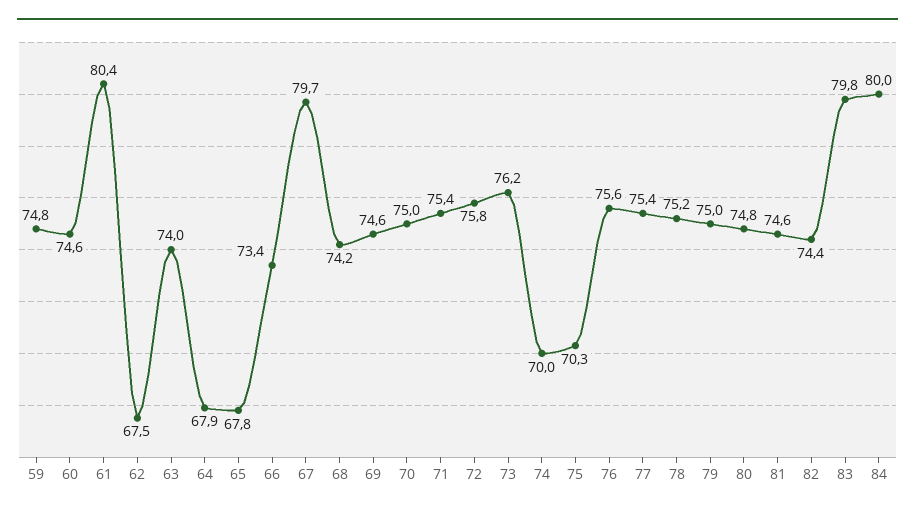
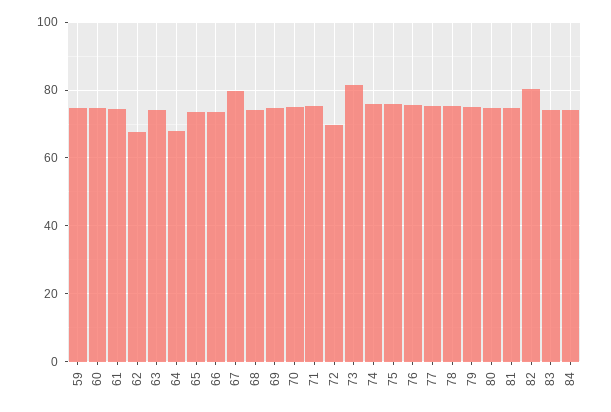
  {
    "59": 74.8,
    "60": 74.6,
-   "61": 80.4,
+   "61": 74,
    "62": 67.5,
    "63": 74,
    "64": 67.9,
-   "65": 67.8,
+   "65": 74,
    "66": 73.4,
    "67": 79.7,
    "68": 74.2,
    "69": 74.6,
    "70": 75,
    "71": 75.4,
-   "72": 75.8,
+   "72": 70,
-   "73": 76.2,
+   "73": 82,
-   "74": 70,
+   "74": 76,
-   "75": 70.3,
+   "75": 76,
    "76": 75.6,
    "77": 75.4,
    "78": 75.2,
    "79": 75,
    "80": 74.8,
    "81": 74.6,
-   "82": 74.4,
+   "82": 80,
-   "83": 79.8,
+   "83": 74,
-   "84": 80
+   "84": 74
  }

